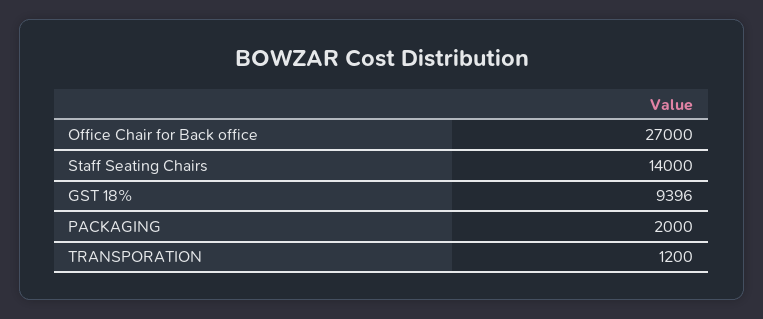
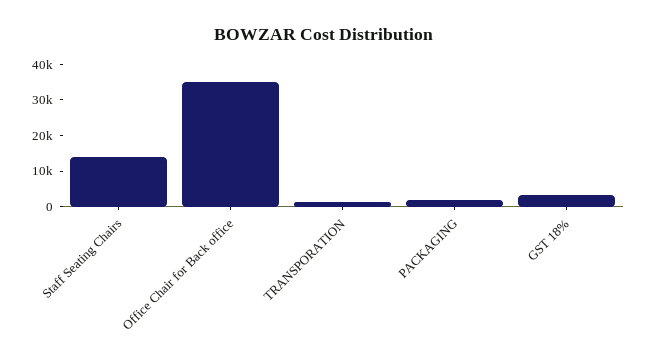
  {
-   "Office Chair for Back office": 27000,
+   "Office Chair for Back office": 35000,
    "Staff Seating Chairs": 14000,
-   "GST 18%": 9396,
+   "GST 18%": 2500,
    "PACKAGING": 2000,
    "TRANSPORATION": 1200
  }

